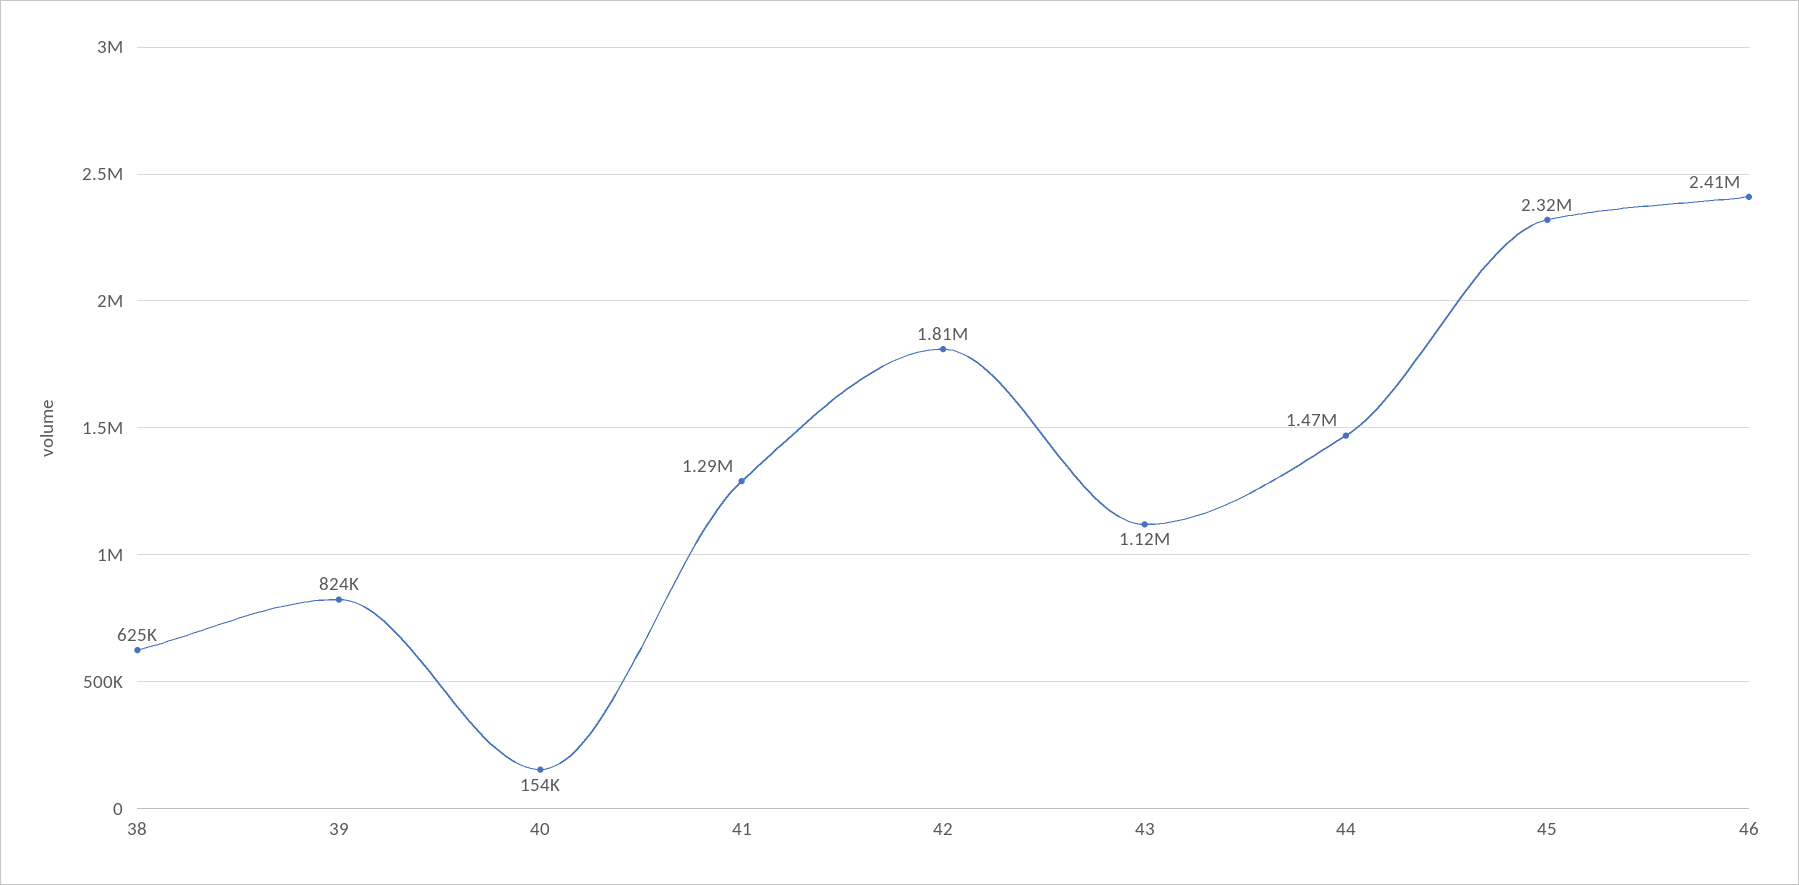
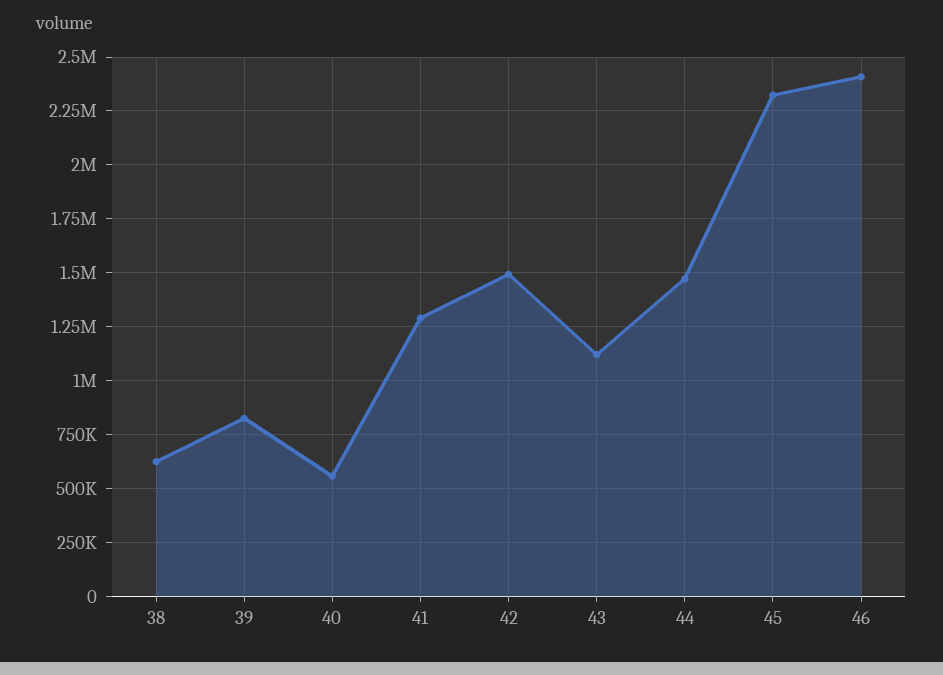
  {
    "38": 625000,
    "39": 824000,
-   "40": 154000,
+   "40": 550000,
    "41": 1290000,
-   "42": 1810000,
+   "42": 1500000,
    "43": 1120000,
    "44": 1470000,
    "45": 2320000,
    "46": 2410000
  }

